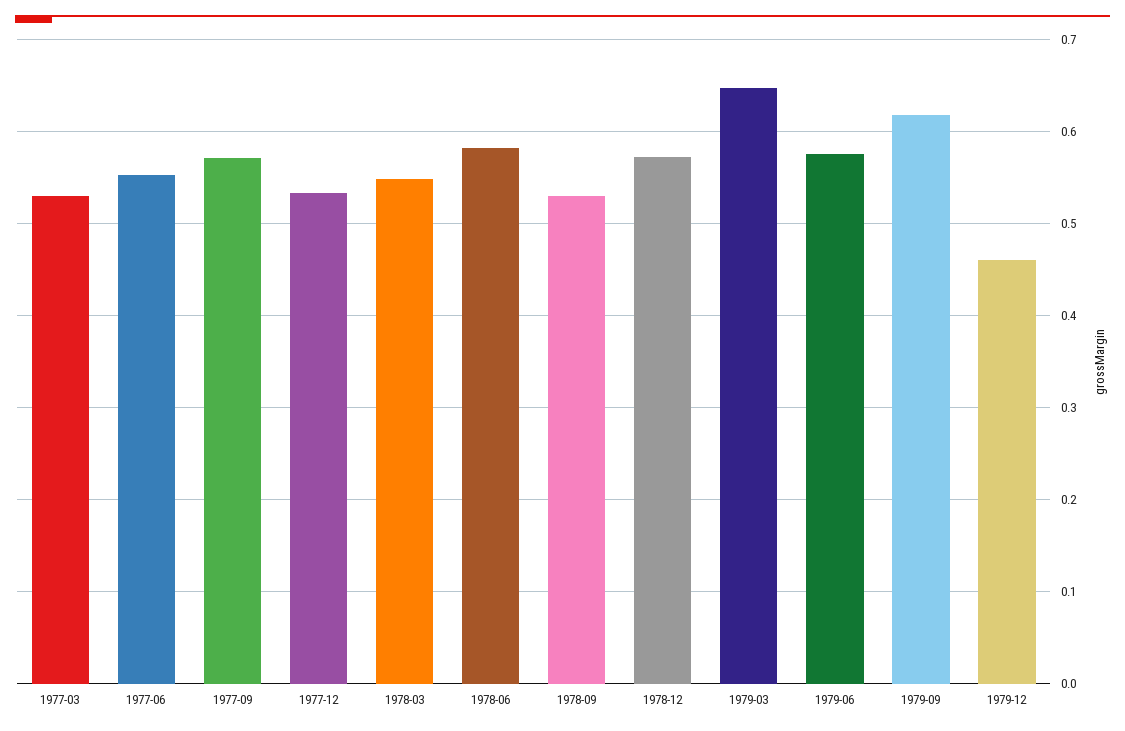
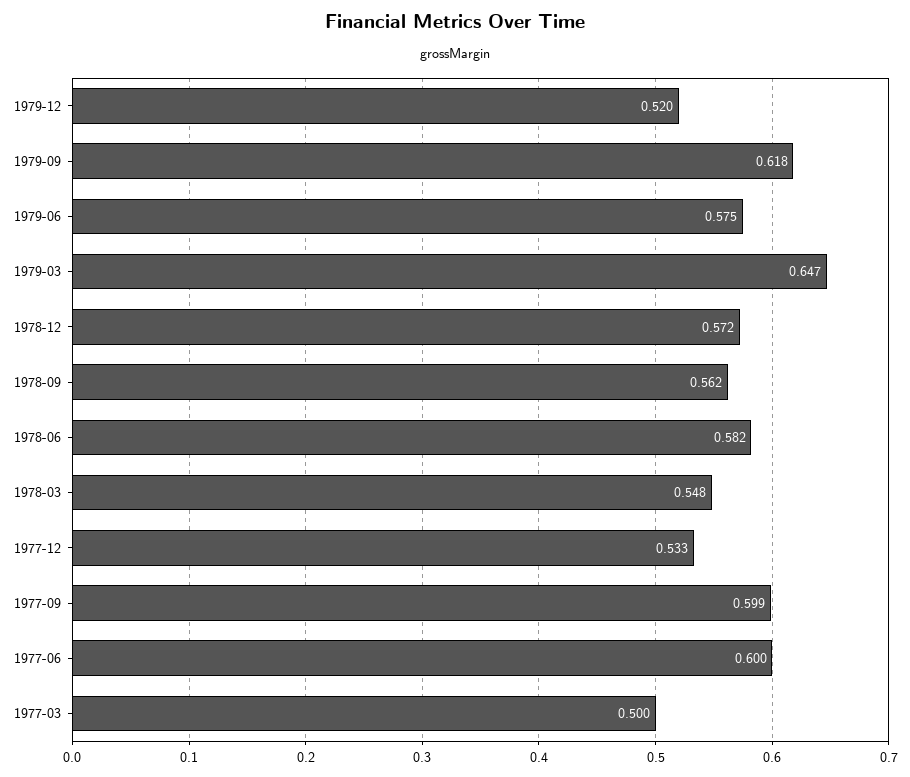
  {
-   "1977-03": 0.53,
+   "1977-03": 0.5,
-   "1977-06": 0.55,
+   "1977-06": 0.6,
-   "1977-09": 0.57,
+   "1977-09": 0.599,
    "1977-12": 0.533,
    "1978-03": 0.548,
    "1978-06": 0.582,
-   "1978-09": 0.53,
+   "1978-09": 0.562,
    "1978-12": 0.572,
    "1979-03": 0.647,
    "1979-06": 0.575,
    "1979-09": 0.618,
-   "1979-12": 0.46
+   "1979-12": 0.52
  }

